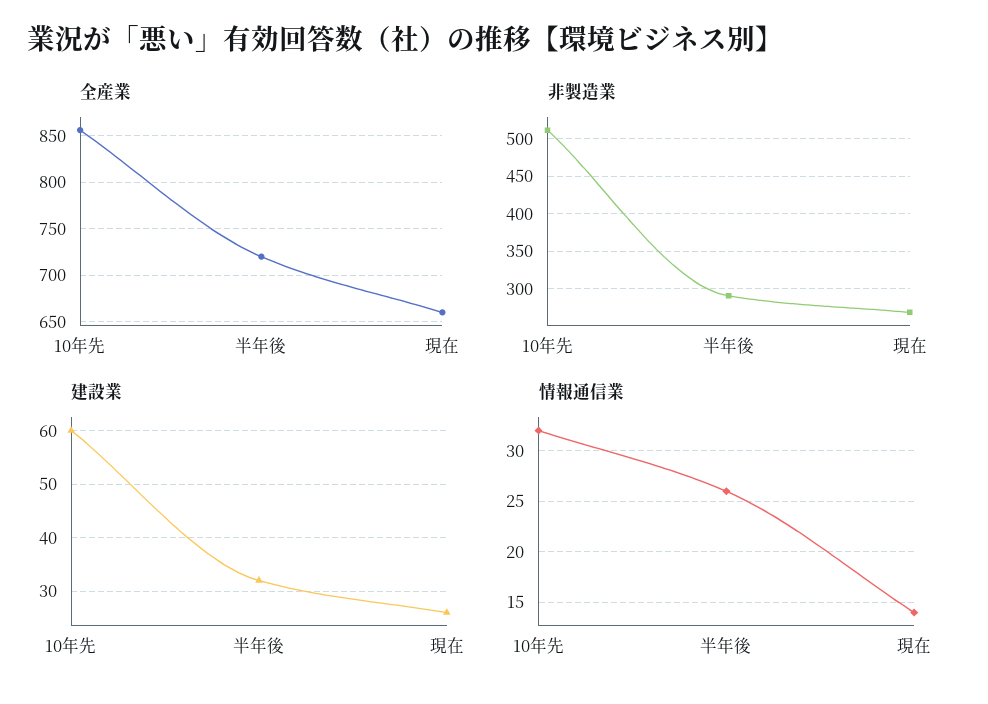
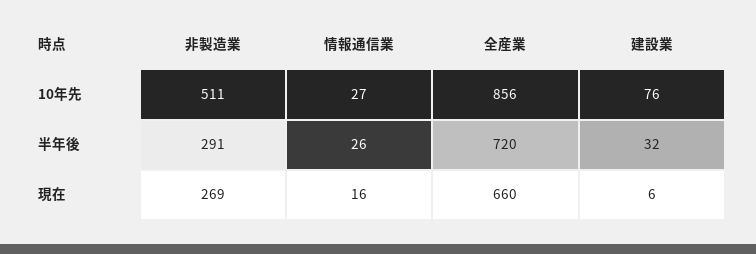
  {
    "全産業": {
      "10年先": 856,
      "半年後": 720,
      "現在": 660
    },
    "非製造業": {
      "10年先": 511,
      "半年後": 291,
      "現在": 269
    },
    "建設業": {
-     "10年先": 60,
+     "10年先": 76,
      "半年後": 32,
-     "現在": 25
+     "現在": 6
    },
    "情報通信業": {
-     "10年先": 32,
+     "10年先": 27,
      "半年後": 26,
-     "現在": 14
+     "現在": 16
    }
  }

